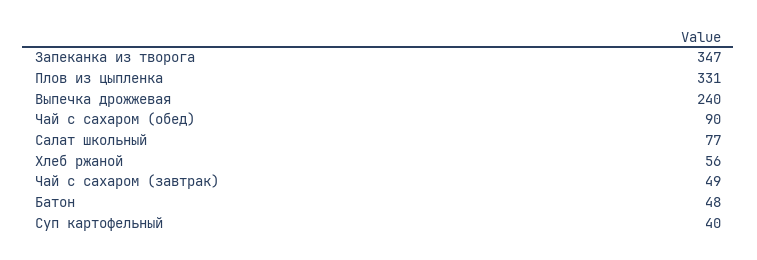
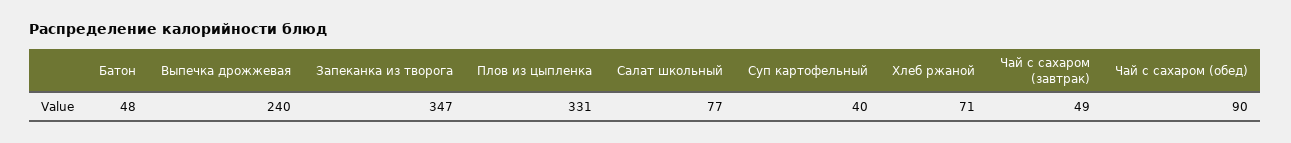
  {
    "Запеканка из творога": 347,
    "Плов из цыпленка": 331,
    "Выпечка дрожжевая": 240,
    "Чай с сахаром (обед)": 90,
    "Салат школьный": 77,
-   "Хлеб ржаной": 56,
+   "Хлеб ржаной": 71,
    "Чай с сахаром (завтрак)": 49,
    "Батон": 48,
    "Суп картофельный": 40
  }

